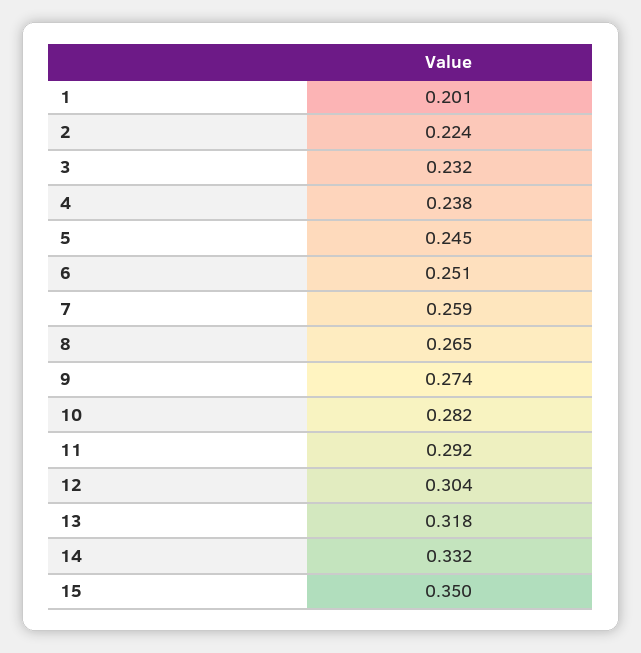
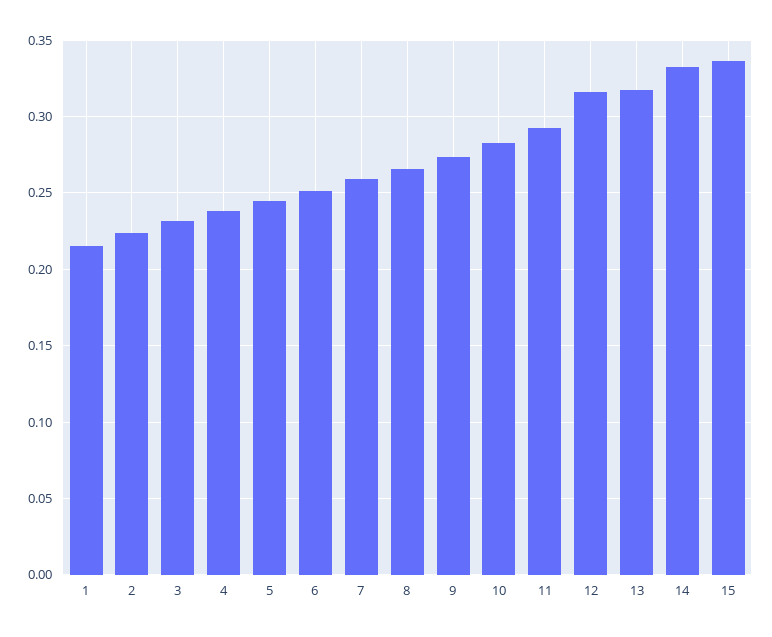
  {
-   "1": 0.201,
+   "1": 0.215,
    "2": 0.224,
    "3": 0.232,
    "4": 0.238,
    "5": 0.245,
    "6": 0.251,
    "7": 0.259,
    "8": 0.265,
    "9": 0.274,
    "10": 0.282,
    "11": 0.292,
-   "12": 0.304,
+   "12": 0.315,
    "13": 0.318,
    "14": 0.332,
-   "15": 0.35
+   "15": 0.335
  }

